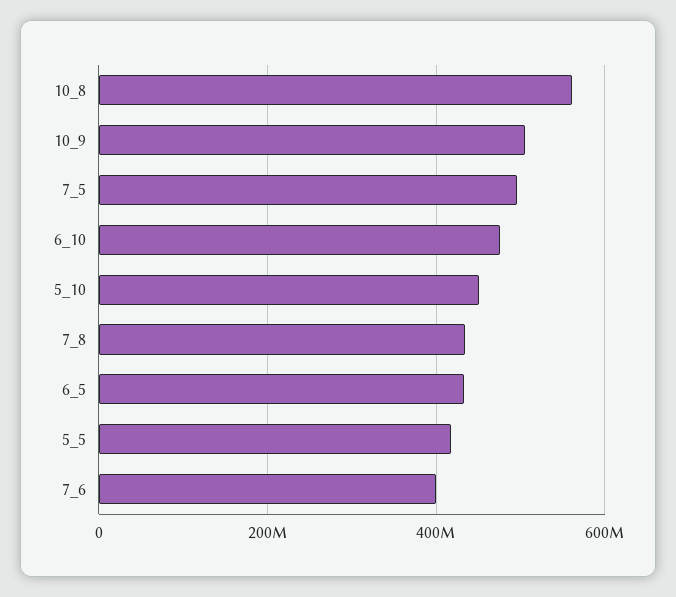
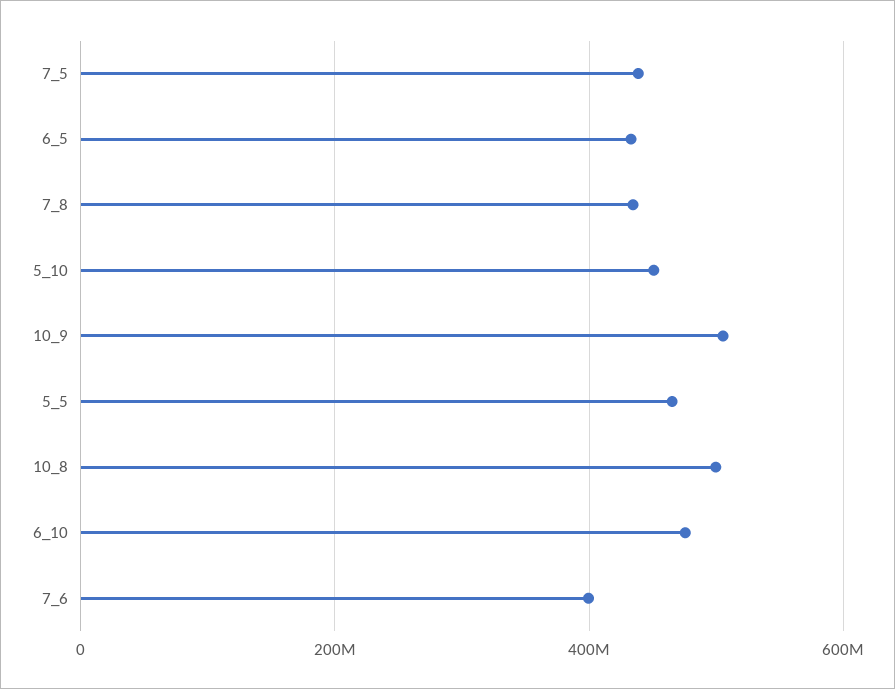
  {
-   "10_8": 560000000,
+   "10_8": 500000000,
    "10_9": 500000000,
-   "7_5": 500000000,
+   "7_5": 440000000,
    "6_10": 480000000,
    "5_10": 460000000,
    "7_8": 440000000,
    "6_5": 440000000,
-   "5_5": 420000000,
+   "5_5": 460000000,
    "7_6": 400000000
  }

